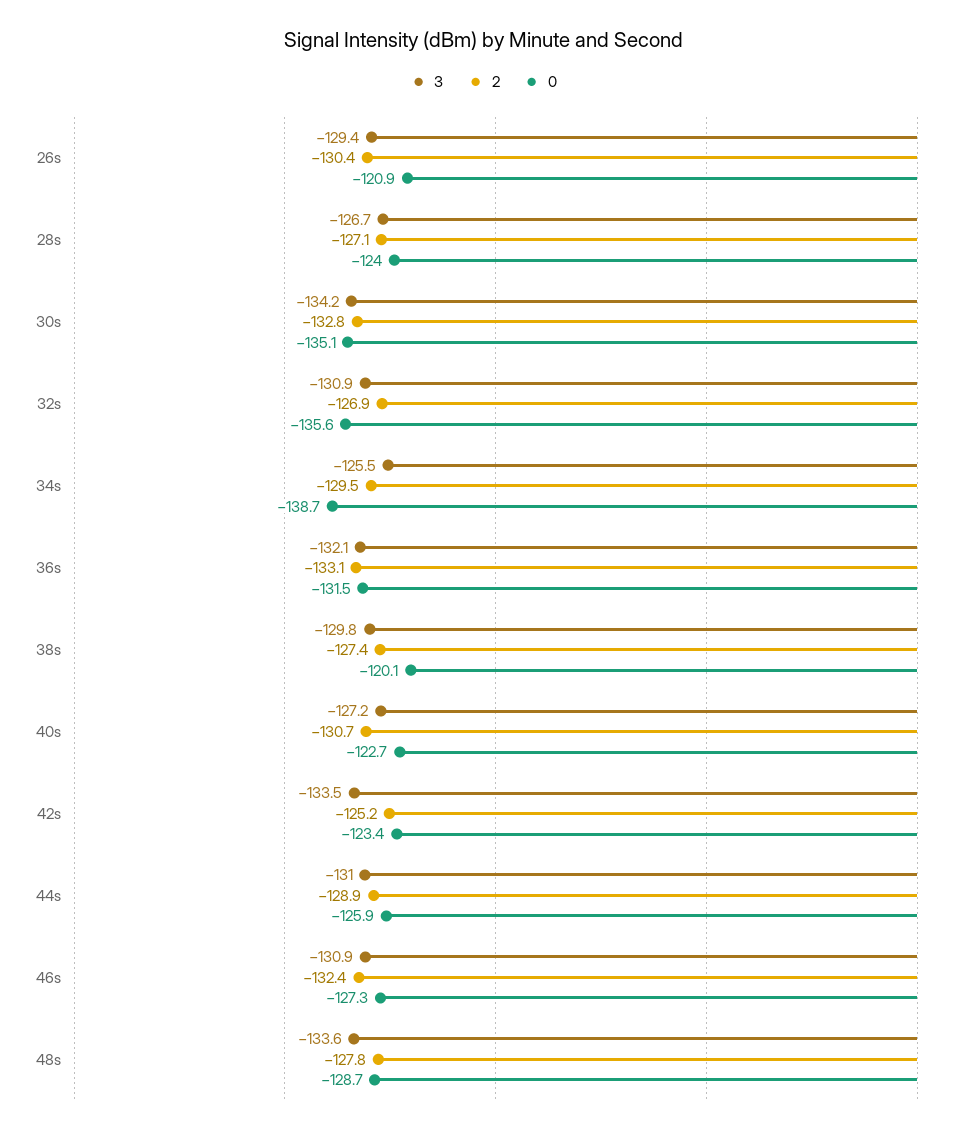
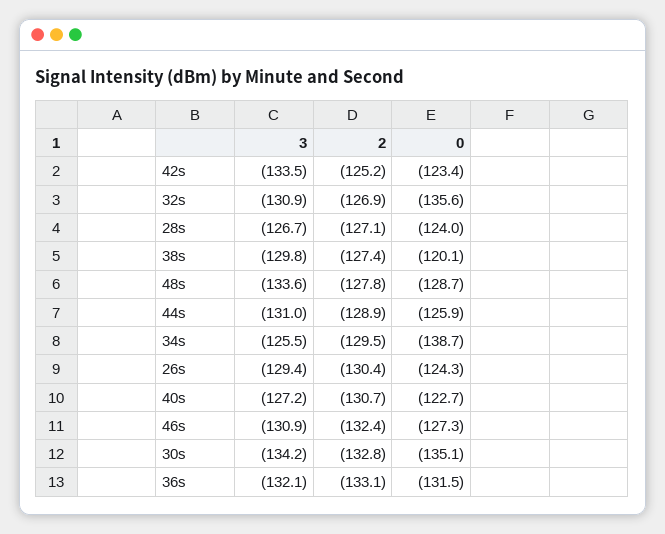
  {
    "3": {
      "26s": -129.4,
      "28s": -126.7,
      "30s": -134.2,
      "32s": -130.9,
      "34s": -125.5,
      "36s": -132.1,
      "38s": -129.8,
      "40s": -127.2,
      "42s": -133.5,
      "44s": -131,
      "46s": -130.9,
      "48s": -133.6
    },
    "2": {
      "26s": -130.4,
      "28s": -127.1,
      "30s": -132.8,
      "32s": -126.9,
      "34s": -129.5,
      "36s": -133.1,
      "38s": -127.4,
      "40s": -130.7,
      "42s": -125.2,
      "44s": -128.9,
      "46s": -132.4,
      "48s": -127.8
    },
    "0": {
-     "26s": -120.9,
+     "26s": -124.3,
      "28s": -124,
      "30s": -135.1,
      "32s": -135.6,
      "34s": -138.7,
      "36s": -131.5,
      "38s": -120.1,
      "40s": -122.7,
      "42s": -123.4,
      "44s": -125.9,
      "46s": -127.3,
      "48s": -128.7
    }
  }

